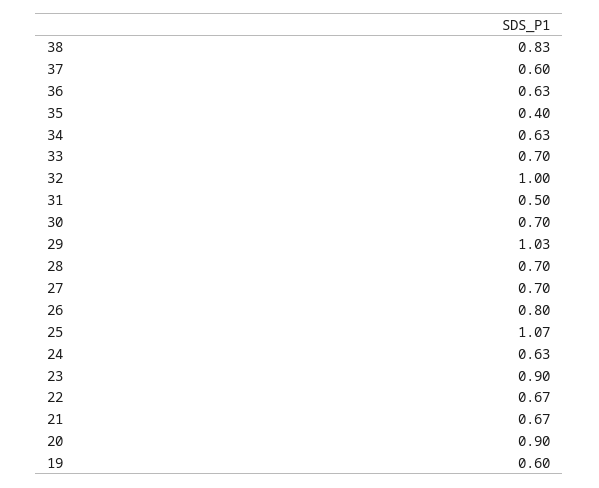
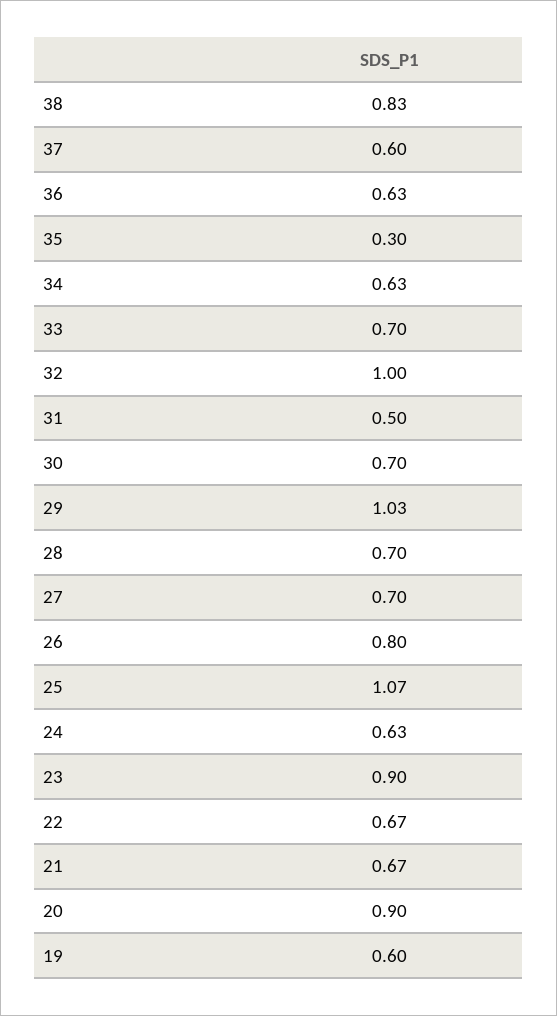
  {
    "38": 0.83,
    "37": 0.6,
    "36": 0.63,
-   "35": 0.4,
+   "35": 0.3,
    "34": 0.63,
    "33": 0.7,
    "32": 1,
    "31": 0.5,
    "30": 0.7,
    "29": 1.03,
    "28": 0.7,
    "27": 0.7,
    "26": 0.8,
    "25": 1.07,
    "24": 0.63,
    "23": 0.9,
    "22": 0.67,
    "21": 0.67,
    "20": 0.9,
    "19": 0.6
  }

